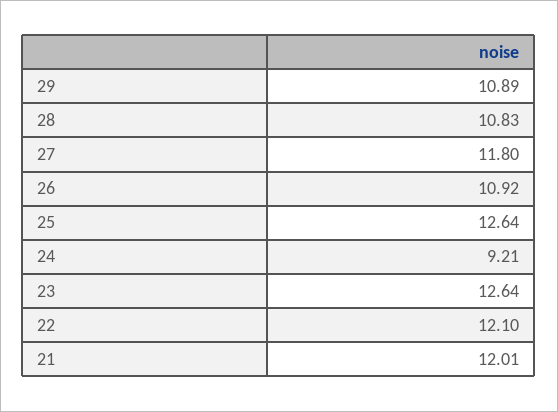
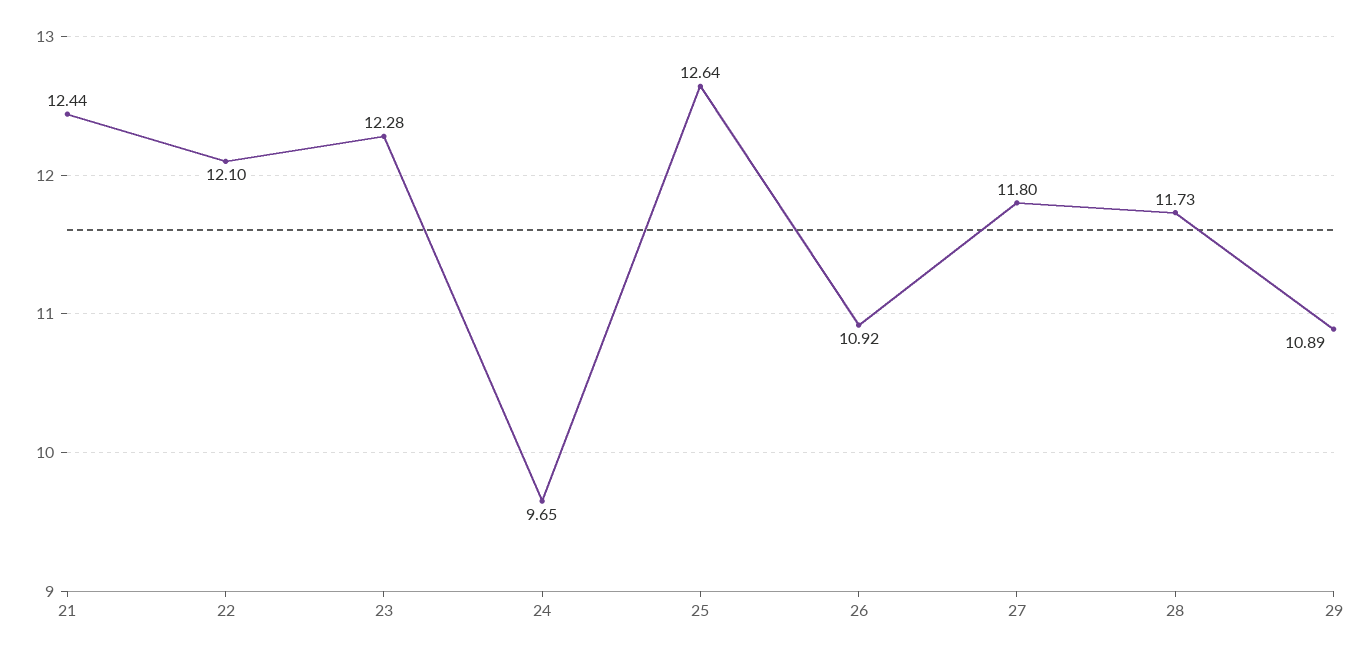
  {
    "29": 10.89,
-   "28": 10.83,
+   "28": 11.73,
    "27": 11.8,
    "26": 10.92,
    "25": 12.64,
-   "24": 9.21,
+   "24": 9.65,
-   "23": 12.64,
+   "23": 12.28,
    "22": 12.1,
-   "21": 12.01
+   "21": 12.44
  }

